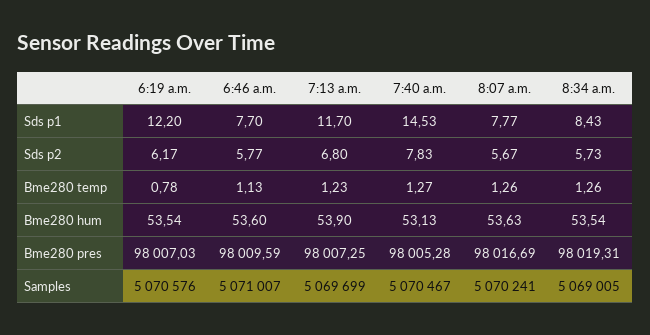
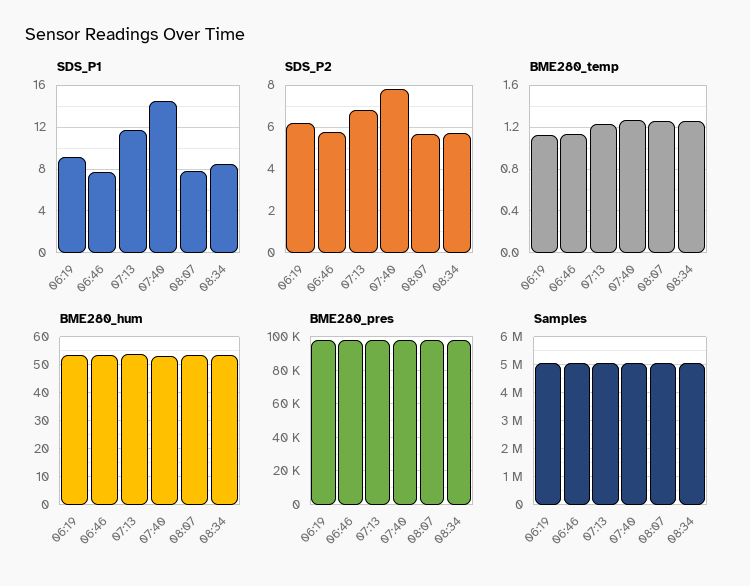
  {
    "Sds p1": {
-     "6:19 a.m.": 12.2,
+     "6:19 a.m.": 9,
      "6:46 a.m.": 7.7,
      "7:13 a.m.": 11.7,
      "7:40 a.m.": 14.53,
      "8:07 a.m.": 7.77,
      "8:34 a.m.": 8.43
    },
    "Sds p2": {
      "6:19 a.m.": 6.17,
      "6:46 a.m.": 5.77,
      "7:13 a.m.": 6.8,
      "7:40 a.m.": 7.83,
      "8:07 a.m.": 5.67,
      "8:34 a.m.": 5.73
    },
    "Bme280 temp": {
-     "6:19 a.m.": 0.78,
+     "6:19 a.m.": 1.1,
      "6:46 a.m.": 1.13,
      "7:13 a.m.": 1.23,
      "7:40 a.m.": 1.27,
      "8:07 a.m.": 1.26,
      "8:34 a.m.": 1.26
    },
    "Bme280 hum": {
      "6:19 a.m.": 53.54,
      "6:46 a.m.": 53.6,
      "7:13 a.m.": 53.9,
      "7:40 a.m.": 53.13,
      "8:07 a.m.": 53.63,
      "8:34 a.m.": 53.54
    },
    "Bme280 pres": {
      "6:19 a.m.": 98007.03,
      "6:46 a.m.": 98009.59,
      "7:13 a.m.": 98007.25,
      "7:40 a.m.": 98005.28,
      "8:07 a.m.": 98016.69,
      "8:34 a.m.": 98019.31
    },
    "Samples": {
      "6:19 a.m.": 5070576,
      "6:46 a.m.": 5071007,
      "7:13 a.m.": 5069699,
      "7:40 a.m.": 5070467,
      "8:07 a.m.": 5070241,
      "8:34 a.m.": 5069005
    }
  }

